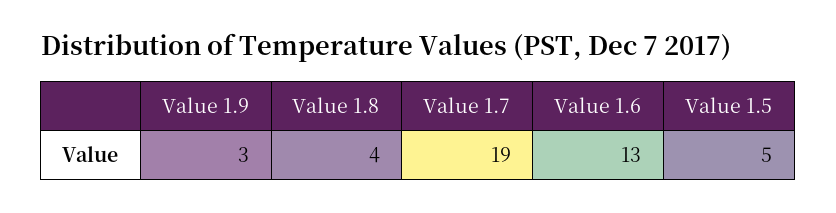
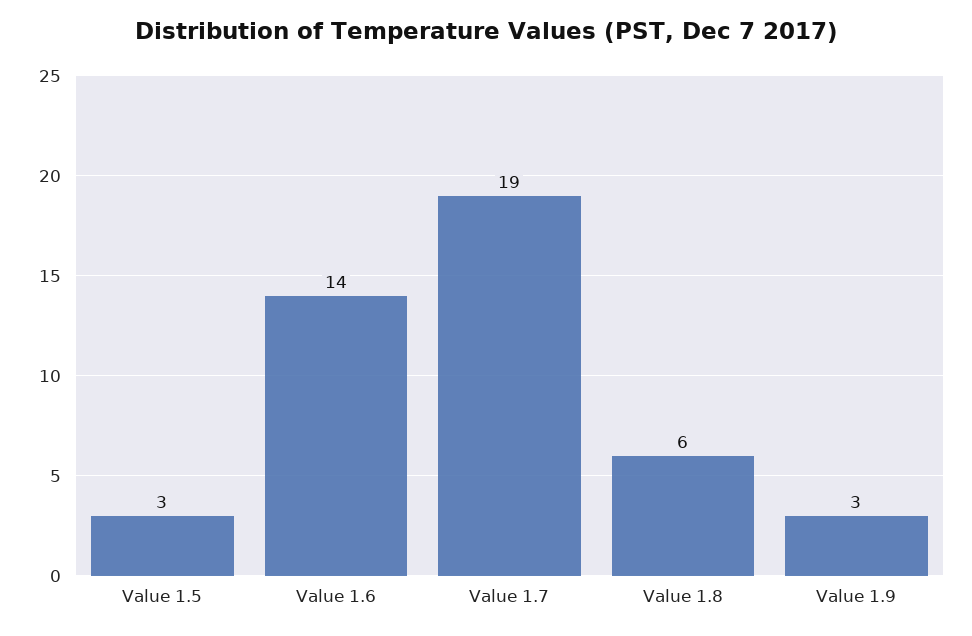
  {
    "Value 1.9": 3,
-   "Value 1.8": 4,
+   "Value 1.8": 6,
    "Value 1.7": 19,
-   "Value 1.6": 13,
+   "Value 1.6": 14,
-   "Value 1.5": 5
+   "Value 1.5": 3
  }

